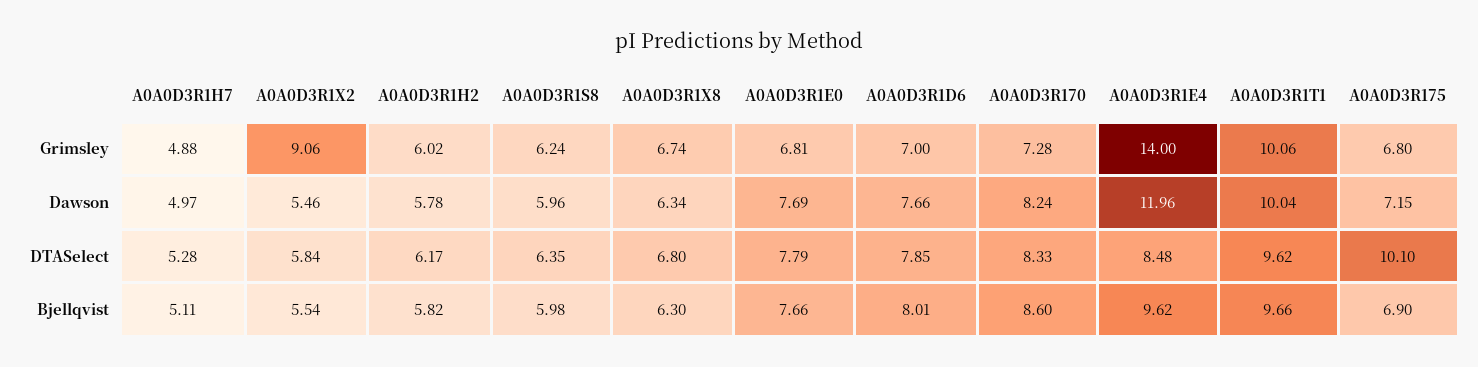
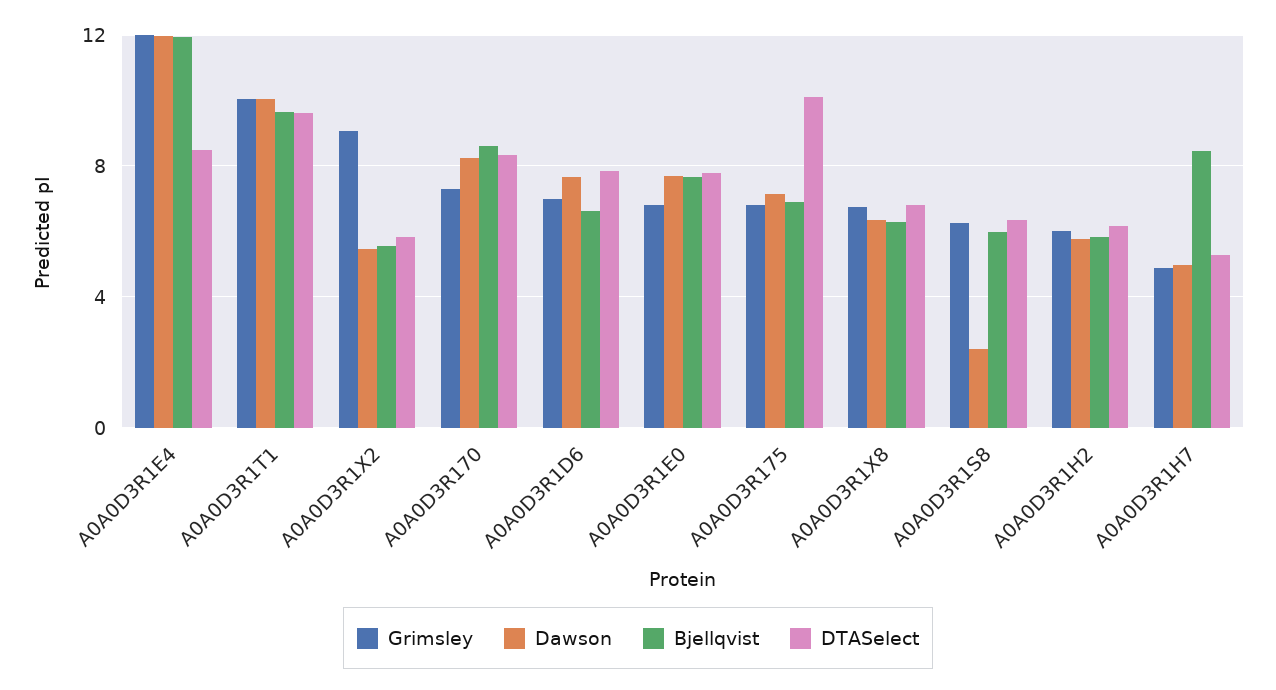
  {
    "Grimsley": {
      "A0A0D3R1H7": 4.88,
      "A0A0D3R1X2": 9.06,
      "A0A0D3R1H2": 6.02,
      "A0A0D3R1S8": 6.24,
      "A0A0D3R1X8": 6.74,
      "A0A0D3R1E0": 6.81,
      "A0A0D3R1D6": 7,
      "A0A0D3R170": 7.28,
-     "A0A0D3R1E4": 14,
+     "A0A0D3R1E4": 12,
      "A0A0D3R1T1": 10.06,
      "A0A0D3R175": 6.8
    },
    "Dawson": {
      "A0A0D3R1H7": 4.97,
      "A0A0D3R1X2": 5.46,
      "A0A0D3R1H2": 5.78,
-     "A0A0D3R1S8": 5.96,
+     "A0A0D3R1S8": 2.5,
      "A0A0D3R1X8": 6.34,
      "A0A0D3R1E0": 7.69,
      "A0A0D3R1D6": 7.66,
      "A0A0D3R170": 8.24,
      "A0A0D3R1E4": 11.96,
      "A0A0D3R1T1": 10.04,
      "A0A0D3R175": 7.15
    },
    "DTASelect": {
      "A0A0D3R1H7": 5.28,
      "A0A0D3R1X2": 5.84,
      "A0A0D3R1H2": 6.17,
      "A0A0D3R1S8": 6.35,
      "A0A0D3R1X8": 6.8,
      "A0A0D3R1E0": 7.79,
      "A0A0D3R1D6": 7.85,
      "A0A0D3R170": 8.33,
      "A0A0D3R1E4": 8.48,
      "A0A0D3R1T1": 9.62,
      "A0A0D3R175": 10.1
    },
    "Bjellqvist": {
-     "A0A0D3R1H7": 5.11,
+     "A0A0D3R1H7": 8.5,
      "A0A0D3R1X2": 5.54,
      "A0A0D3R1H2": 5.82,
      "A0A0D3R1S8": 5.98,
      "A0A0D3R1X8": 6.3,
      "A0A0D3R1E0": 7.66,
-     "A0A0D3R1D6": 8.01,
+     "A0A0D3R1D6": 6.5,
      "A0A0D3R170": 8.6,
-     "A0A0D3R1E4": 9.62,
+     "A0A0D3R1E4": 12,
      "A0A0D3R1T1": 9.66,
      "A0A0D3R175": 6.9
    }
  }

